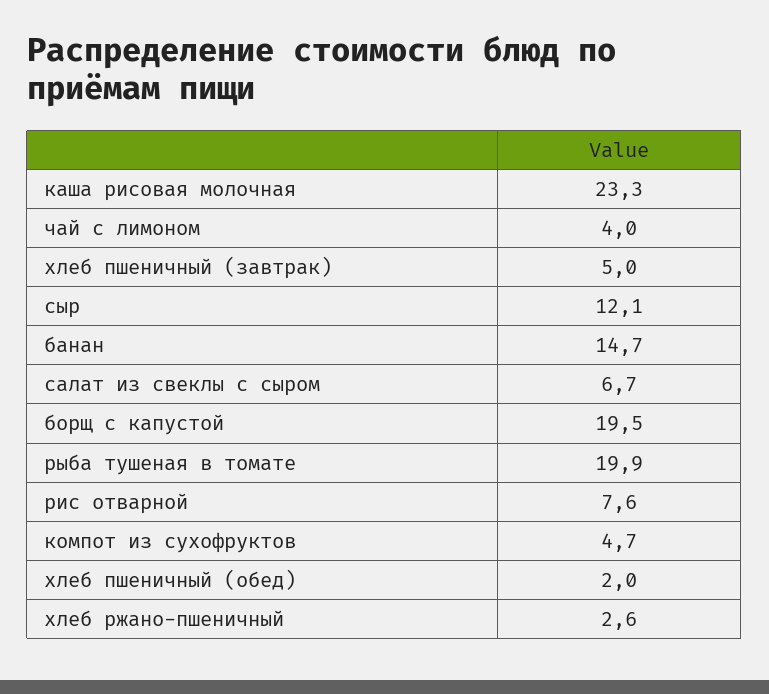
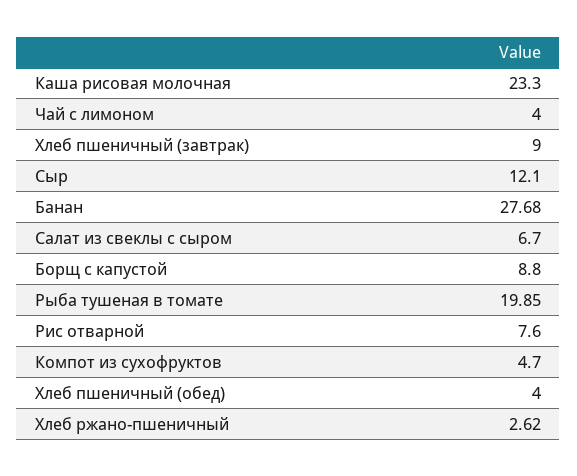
  {
    "каша рисовая молочная": 23.3,
    "чай с лимоном": 4,
-   "хлеб пшеничный (завтрак)": 5,
+   "хлеб пшеничный (завтрак)": 9,
    "сыр": 12.1,
-   "банан": 14.7,
+   "банан": 27.68,
    "салат из свеклы с сыром": 6.7,
-   "борщ с капустой": 19.5,
+   "борщ с капустой": 8.8,
    "рыба тушеная в томате": 19.85,
    "рис отварной": 7.6,
    "компот из сухофруктов": 4.7,
-   "хлеб пшеничный (обед)": 2,
+   "хлеб пшеничный (обед)": 4,
    "хлеб ржано-пшеничный": 2.62
  }

